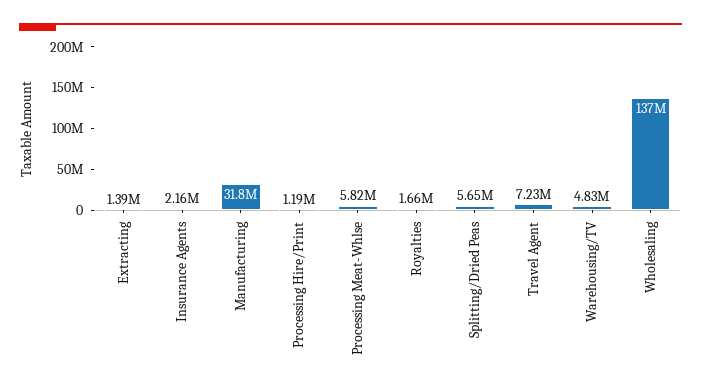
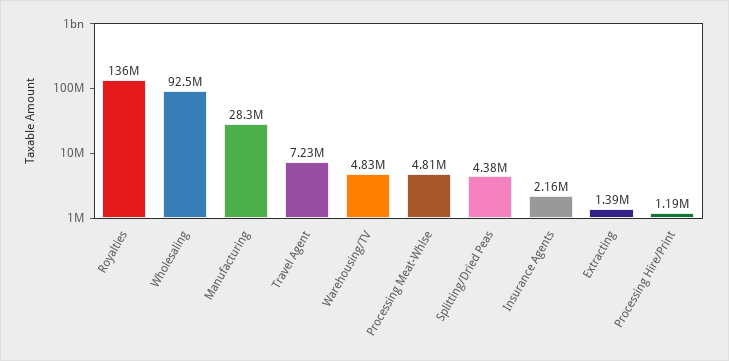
  {
    "Extracting": 1390000,
    "Insurance Agents": 2160000,
-   "Manufacturing": 31800000,
+   "Manufacturing": 28300000,
    "Processing Hire/Print": 1190000,
-   "Processing Meat-Whlse": 5820000,
+   "Processing Meat-Whlse": 4810000,
-   "Royalties": 1660000,
+   "Royalties": 136000000,
-   "Splitting/Dried Peas": 5650000,
+   "Splitting/Dried Peas": 4380000,
    "Travel Agent": 7230000,
    "Warehousing/TV": 4830000,
-   "Wholesaling": 137000000
+   "Wholesaling": 92500000
  }

